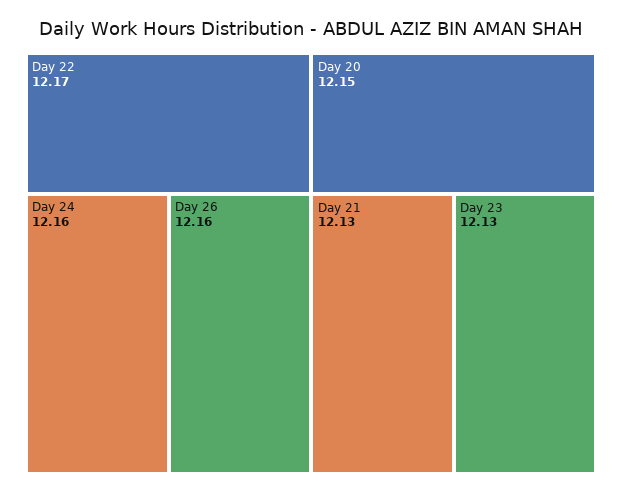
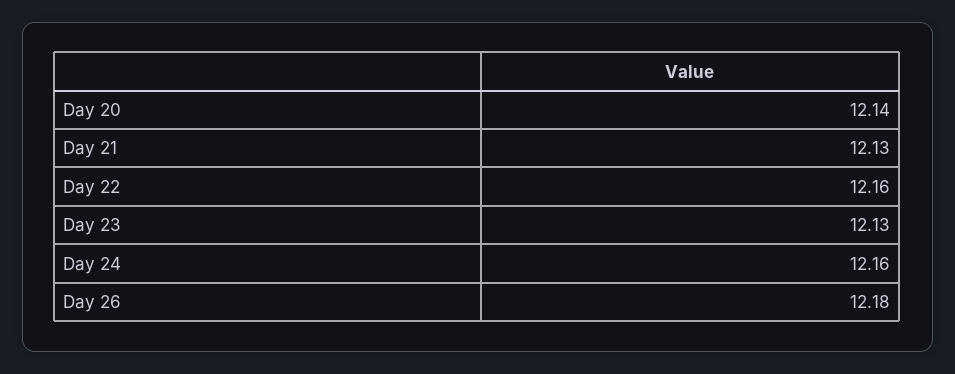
  {
-   "Day 22": 12.17,
+   "Day 22": 12.16,
    "Day 24": 12.16,
-   "Day 26": 12.16,
+   "Day 26": 12.18,
-   "Day 20": 12.15,
+   "Day 20": 12.14,
    "Day 21": 12.13,
    "Day 23": 12.13
  }

